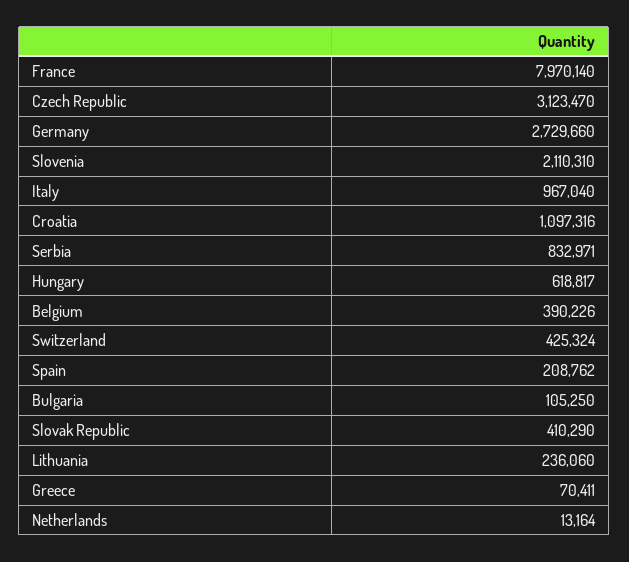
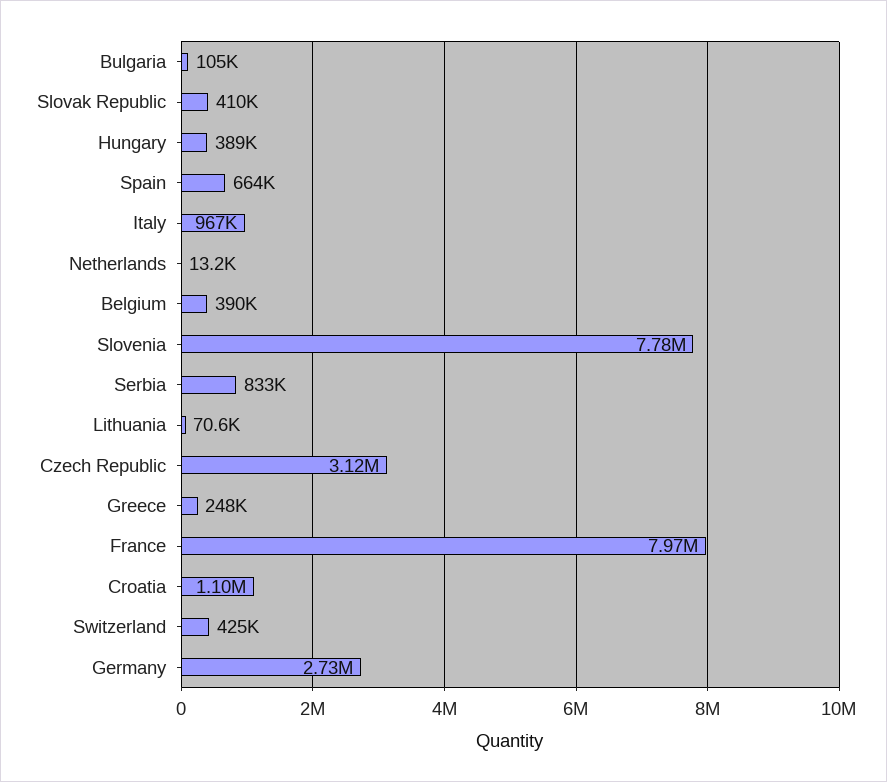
  {
    "France": 7970140,
    "Czech Republic": 3123470,
    "Germany": 2729660,
-   "Slovenia": 2110310,
+   "Slovenia": 7780000,
    "Italy": 967040,
    "Croatia": 1097316,
    "Serbia": 832971,
-   "Hungary": 618817,
+   "Hungary": 389000,
    "Belgium": 390226,
    "Switzerland": 425324,
-   "Spain": 208762,
+   "Spain": 664000,
    "Bulgaria": 105250,
    "Slovak Republic": 410290,
-   "Lithuania": 236060,
+   "Lithuania": 70600,
-   "Greece": 70411,
+   "Greece": 248000,
    "Netherlands": 13164
  }

